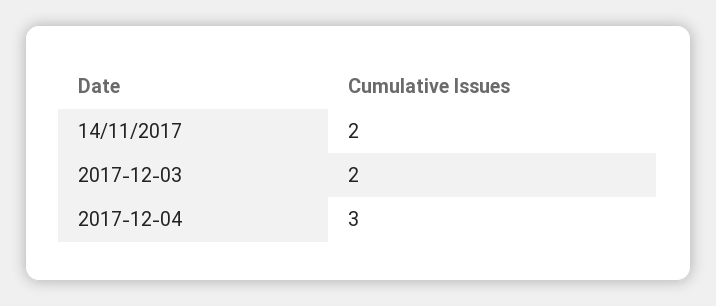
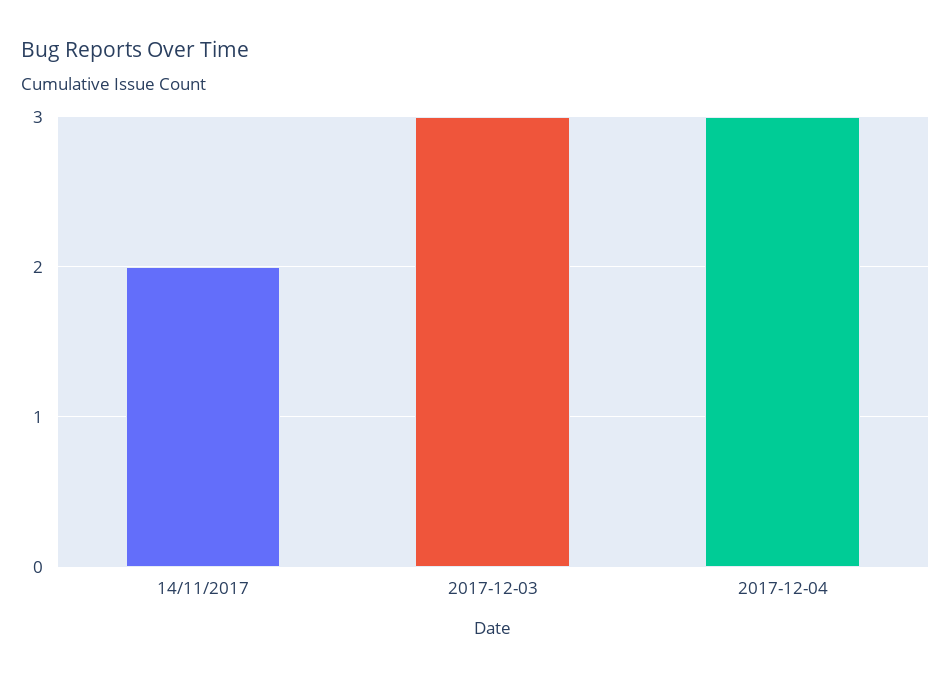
  {
    "14/11/2017": 2,
-   "2017-12-03": 2,
+   "2017-12-03": 3,
    "2017-12-04": 3
  }

